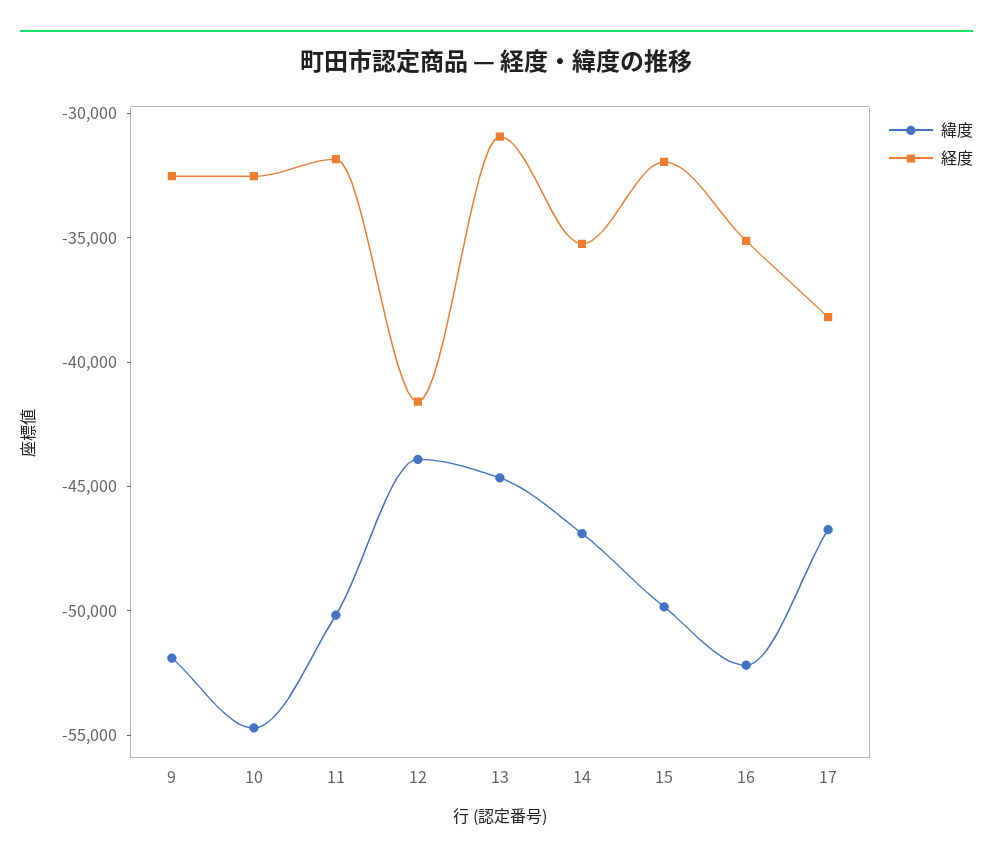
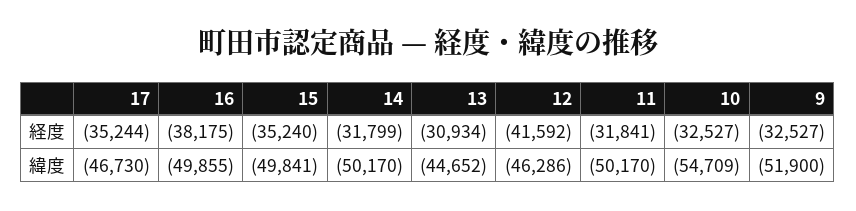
  {
    "緯度": {
      "9": -51900,
      "10": -54709,
      "11": -50170,
-     "12": -44000,
+     "12": -46286,
      "13": -44652,
-     "14": -47000,
+     "14": -50170,
      "15": -49841,
-     "16": -52000,
+     "16": -49855,
      "17": -46730
    },
    "経度": {
      "9": -32527,
      "10": -32527,
      "11": -31841,
      "12": -41592,
      "13": -30934,
-     "14": -35000,
+     "14": -31799,
-     "15": -32000,
+     "15": -35240,
-     "16": -35000,
+     "16": -38175,
-     "17": -38000
+     "17": -35244
    }
  }

